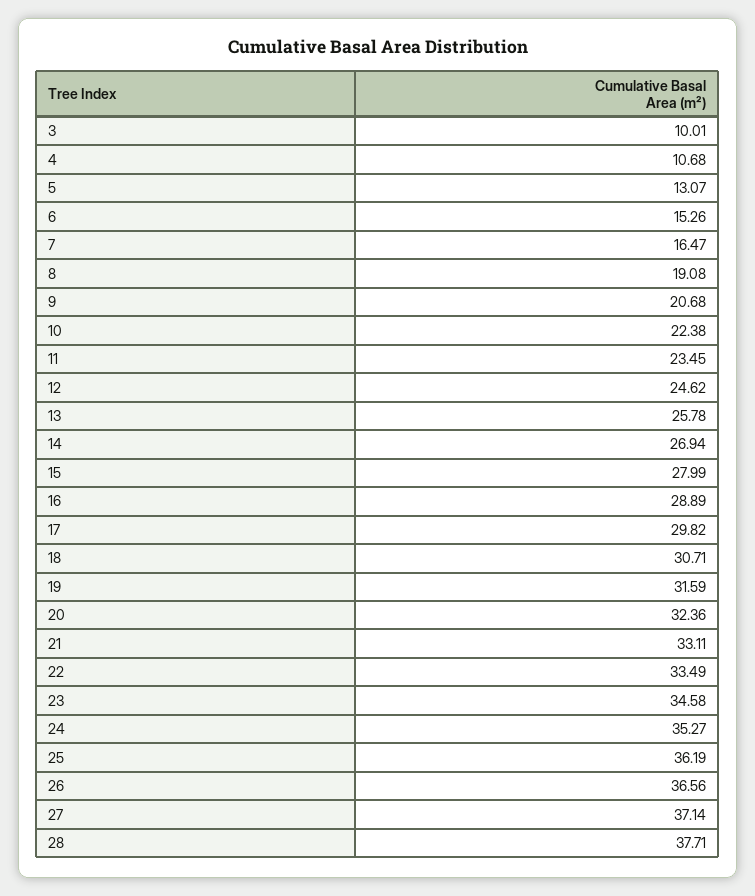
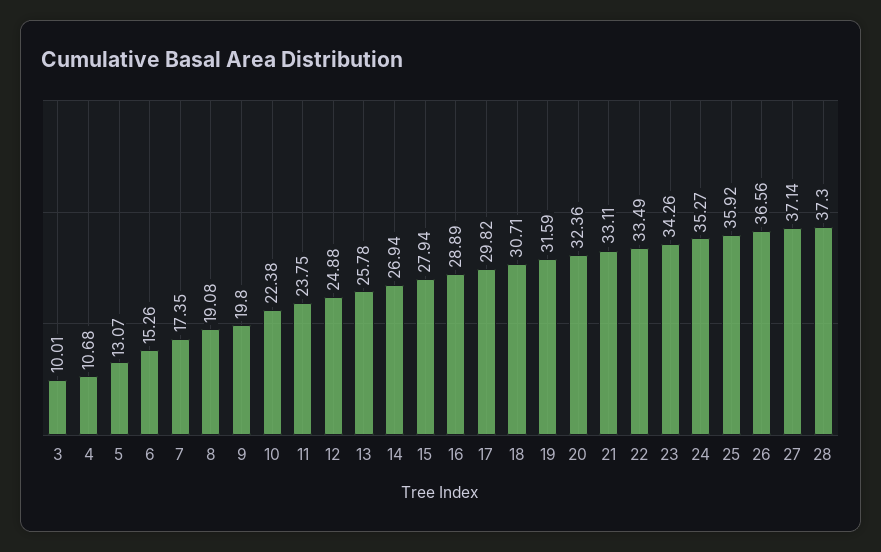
  {
    "3": 10.01,
    "4": 10.68,
    "5": 13.07,
    "6": 15.26,
-   "7": 16.47,
+   "7": 17.35,
    "8": 19.08,
-   "9": 20.68,
+   "9": 19.8,
    "10": 22.38,
-   "11": 23.45,
+   "11": 23.75,
-   "12": 24.62,
+   "12": 24.88,
    "13": 25.78,
    "14": 26.94,
-   "15": 27.99,
+   "15": 27.94,
    "16": 28.89,
    "17": 29.82,
    "18": 30.71,
    "19": 31.59,
    "20": 32.36,
    "21": 33.11,
    "22": 33.49,
-   "23": 34.58,
+   "23": 34.26,
    "24": 35.27,
-   "25": 36.19,
+   "25": 35.92,
    "26": 36.56,
    "27": 37.14,
-   "28": 37.71
+   "28": 37.3
  }

